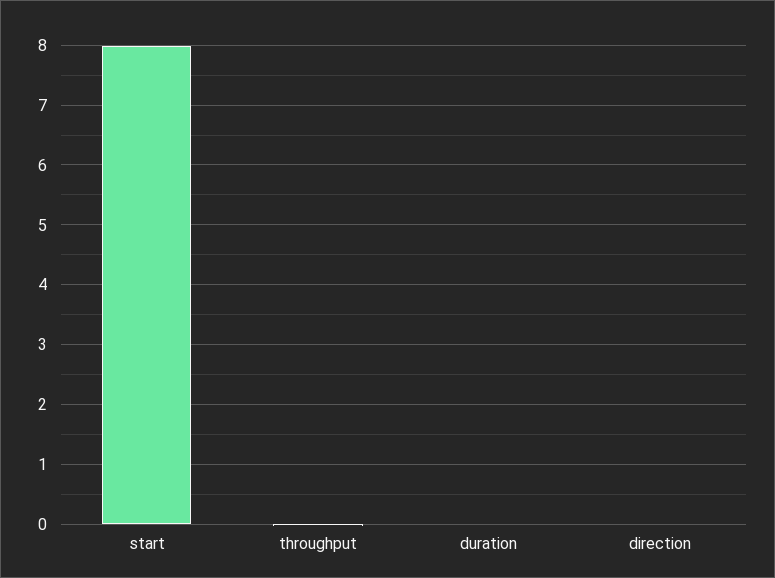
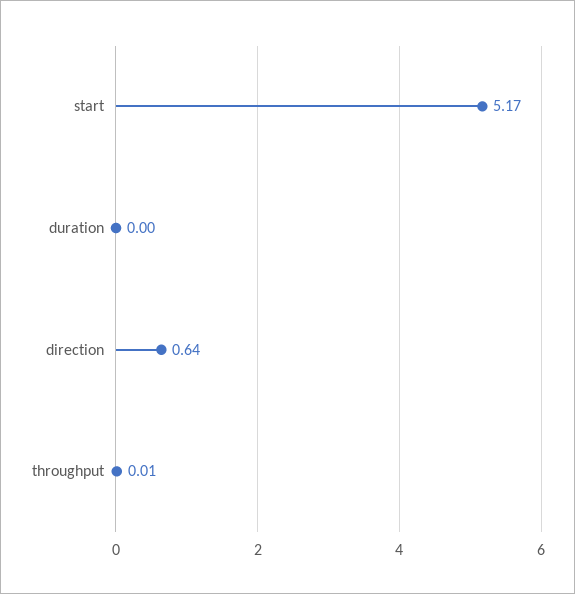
  {
-   "start": 8,
+   "start": 5.17,
    "throughput": 0.01,
    "duration": 0,
-   "direction": 0
+   "direction": 0.64
  }

